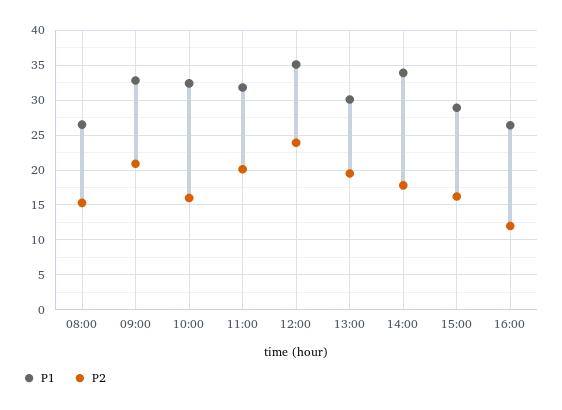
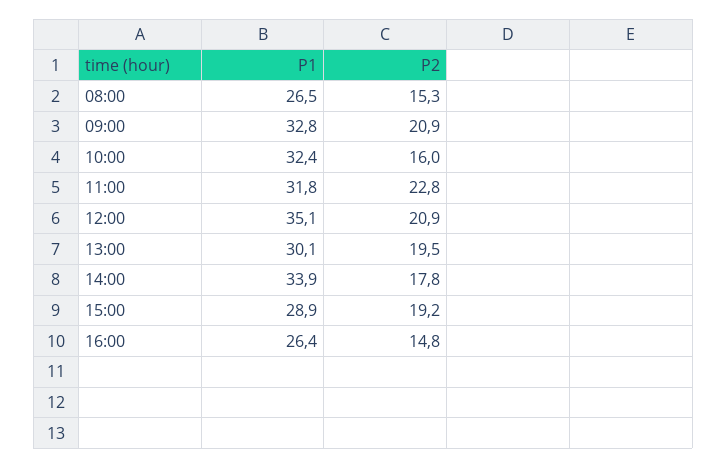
  {
    "P1": {
      "08:00": 26.5,
      "09:00": 32.8,
      "10:00": 32.4,
      "11:00": 31.8,
      "12:00": 35.1,
      "13:00": 30.1,
      "14:00": 33.9,
      "15:00": 28.9,
      "16:00": 26.4
    },
    "P2": {
      "08:00": 15.3,
      "09:00": 20.9,
      "10:00": 16,
-     "11:00": 20,
+     "11:00": 22.8,
-     "12:00": 24,
+     "12:00": 20.9,
      "13:00": 19.5,
      "14:00": 17.8,
-     "15:00": 16,
+     "15:00": 19.2,
-     "16:00": 12
+     "16:00": 14.8
    }
  }

